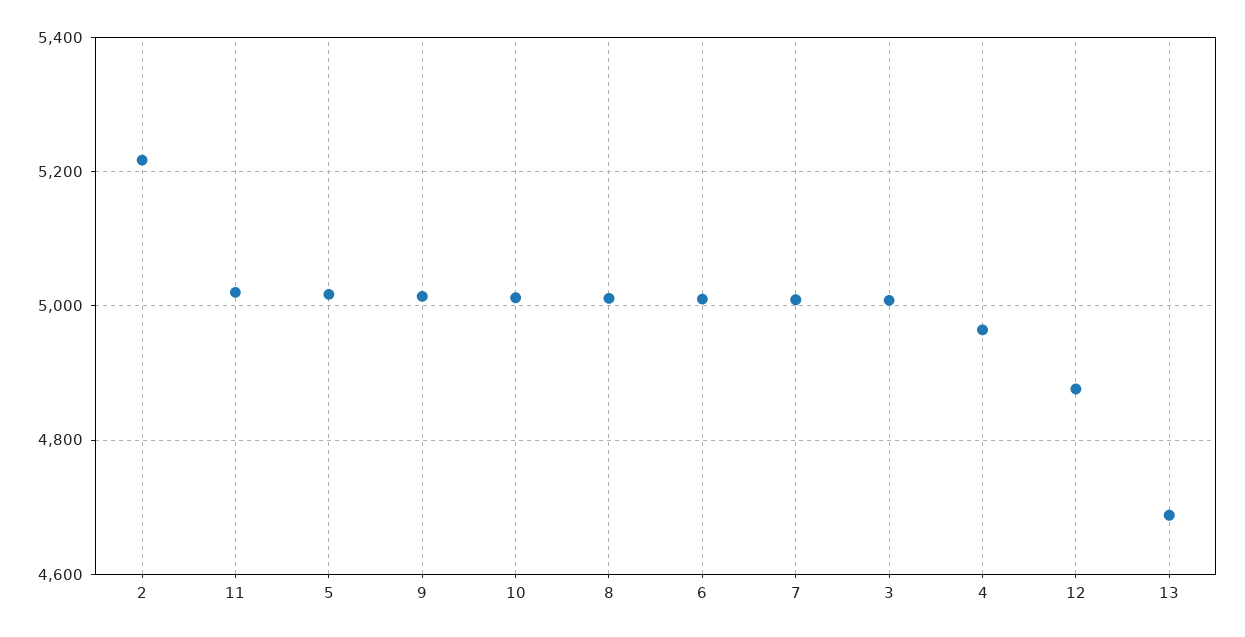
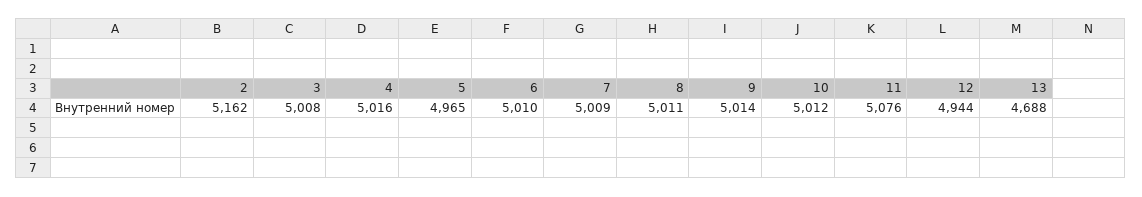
  {
-   "2": 5220,
+   "2": 5162,
-   "11": 5020,
+   "11": 5076,
-   "5": 5020,
+   "5": 4965,
    "9": 5014,
    "10": 5012,
    "8": 5011,
    "6": 5010,
    "7": 5009,
    "3": 5008,
-   "4": 4960,
+   "4": 5016,
-   "12": 4880,
+   "12": 4944,
    "13": 4688
  }

